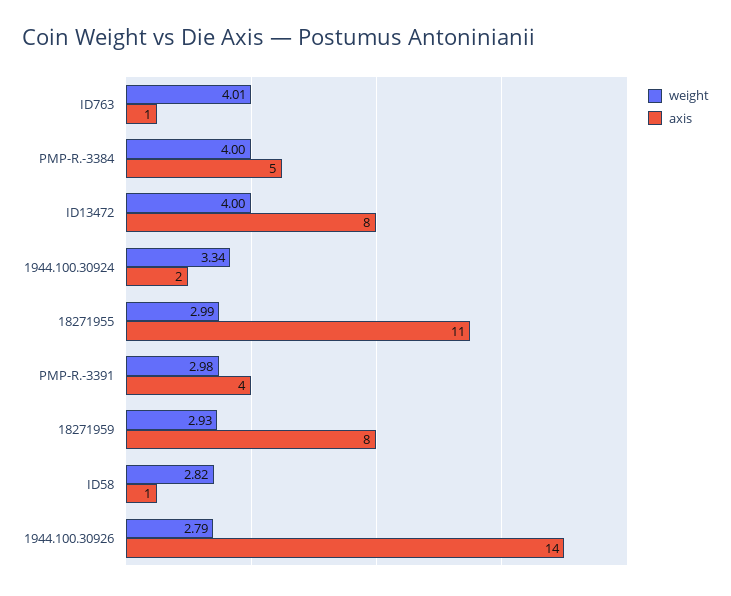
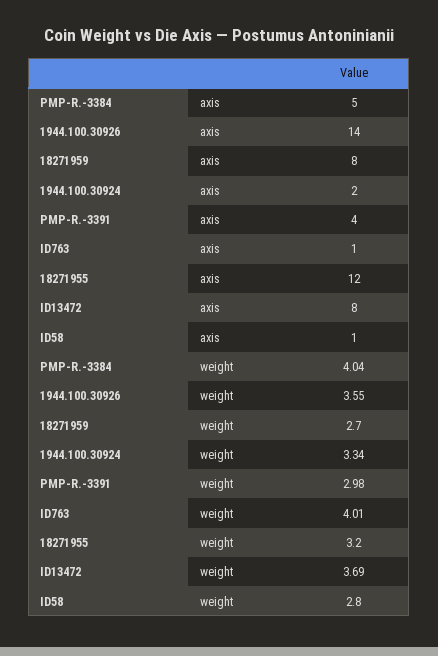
  {
    "weight": {
      "ID763": 4.01,
-     "PMP-R.-3384": 4,
+     "PMP-R.-3384": 4.04,
-     "ID13472": 4,
+     "ID13472": 3.69,
      "1944.100.30924": 3.34,
-     "18271955": 2.99,
+     "18271955": 3.2,
      "PMP-R.-3391": 2.98,
-     "18271959": 2.93,
+     "18271959": 2.7,
-     "ID58": 2.82,
+     "ID58": 2.8,
-     "1944.100.30926": 2.79
+     "1944.100.30926": 3.55
    },
    "axis": {
      "ID763": 1,
      "PMP-R.-3384": 5,
      "ID13472": 8,
      "1944.100.30924": 2,
-     "18271955": 11,
+     "18271955": 12,
      "PMP-R.-3391": 4,
      "18271959": 8,
      "ID58": 1,
      "1944.100.30926": 14
    }
  }

